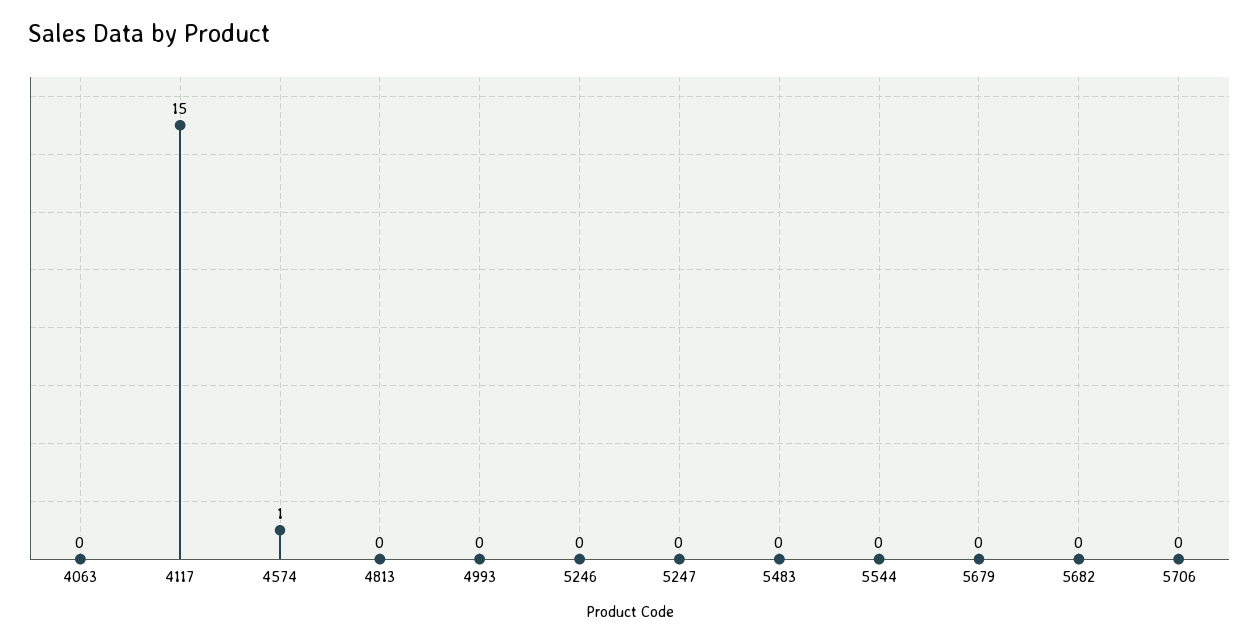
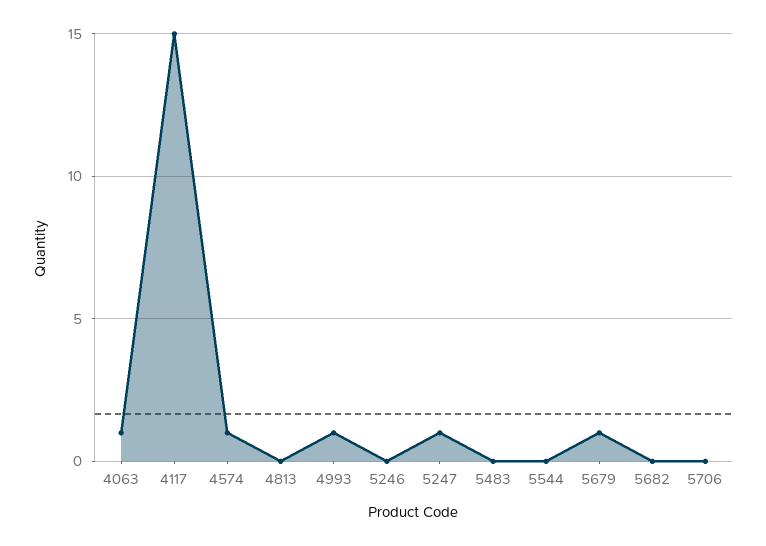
  {
-   "4063": 0,
+   "4063": 1,
    "4117": 15,
    "4574": 1,
    "4813": 0,
-   "4993": 0,
+   "4993": 1,
    "5246": 0,
-   "5247": 0,
+   "5247": 1,
    "5483": 0,
    "5544": 0,
-   "5679": 0,
+   "5679": 1,
    "5682": 0,
    "5706": 0
  }

